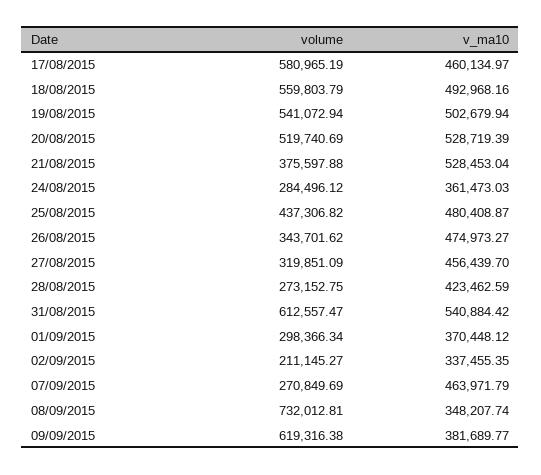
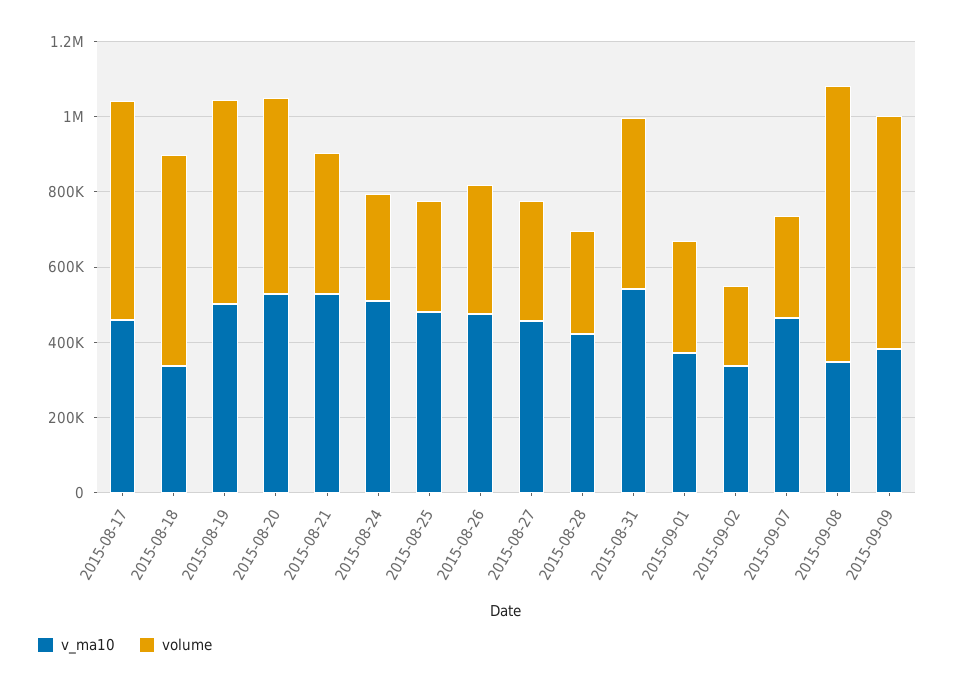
  {
    "volume": {
      "17/08/2015": 580965.19,
      "18/08/2015": 559803.79,
      "19/08/2015": 541072.94,
      "20/08/2015": 519740.69,
      "21/08/2015": 375597.88,
      "24/08/2015": 284496.12,
-     "25/08/2015": 437306.82,
+     "25/08/2015": 300000,
      "26/08/2015": 343701.62,
      "27/08/2015": 319851.09,
      "28/08/2015": 273152.75,
-     "31/08/2015": 612557.47,
+     "31/08/2015": 450000,
      "01/09/2015": 298366.34,
      "02/09/2015": 211145.27,
      "07/09/2015": 270849.69,
      "08/09/2015": 732012.81,
      "09/09/2015": 619316.38
    },
    "v_ma10": {
      "17/08/2015": 460134.97,
-     "18/08/2015": 492968.16,
+     "18/08/2015": 350000,
      "19/08/2015": 502679.94,
      "20/08/2015": 528719.39,
      "21/08/2015": 528453.04,
-     "24/08/2015": 361473.03,
+     "24/08/2015": 500000,
      "25/08/2015": 480408.87,
      "26/08/2015": 474973.27,
      "27/08/2015": 456439.7,
      "28/08/2015": 423462.59,
      "31/08/2015": 540884.42,
      "01/09/2015": 370448.12,
      "02/09/2015": 337455.35,
      "07/09/2015": 463971.79,
      "08/09/2015": 348207.74,
      "09/09/2015": 381689.77
    }
  }

